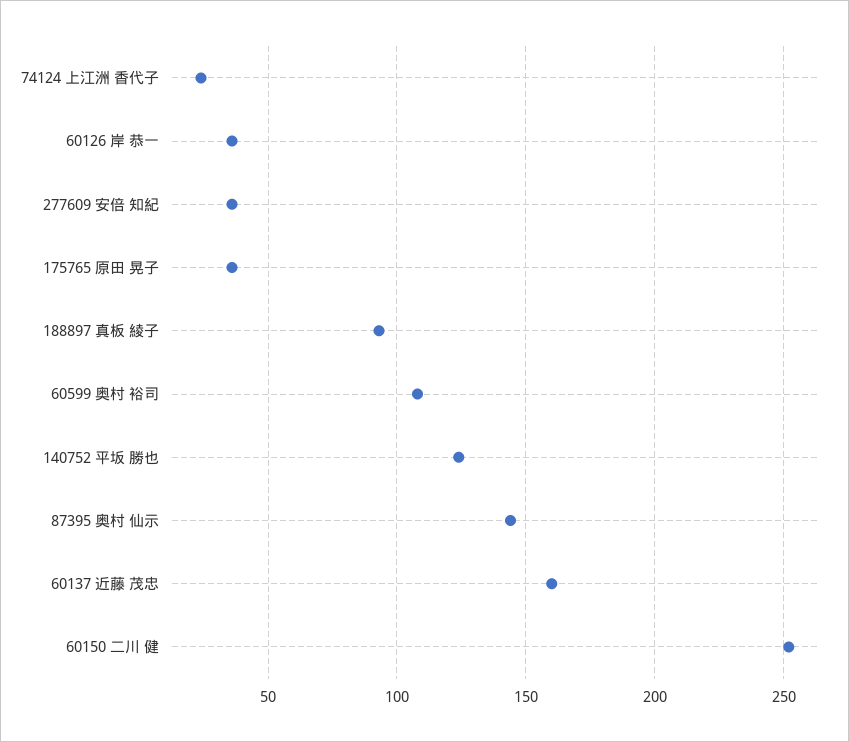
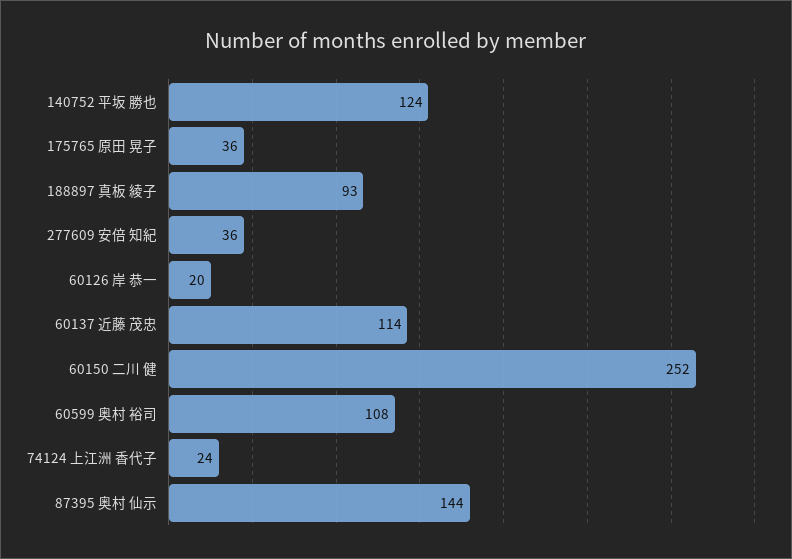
  {
    "74124 上江洲 香代子": 24,
-   "60126 岸 恭一": 35,
+   "60126 岸 恭一": 20,
    "277609 安倍 知紀": 36,
    "175765 原田 晃子": 36,
    "188897 真板 綾子": 93,
    "60599 奥村 裕司": 108,
    "140752 平坂 勝也": 124,
    "87395 奥村 仙示": 144,
-   "60137 近藤 茂忠": 160,
+   "60137 近藤 茂忠": 114,
    "60150 二川 健": 252
  }

